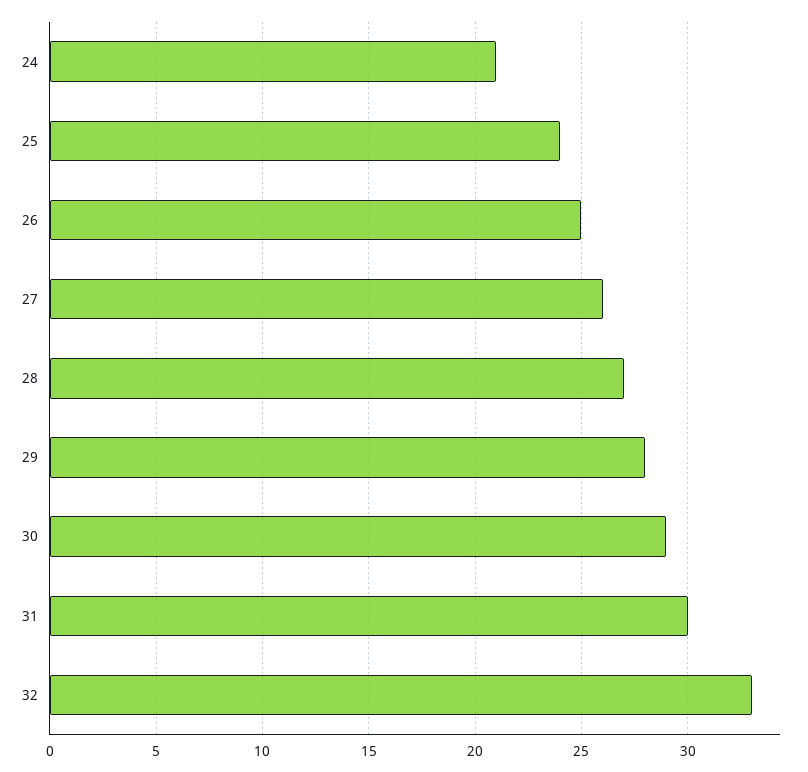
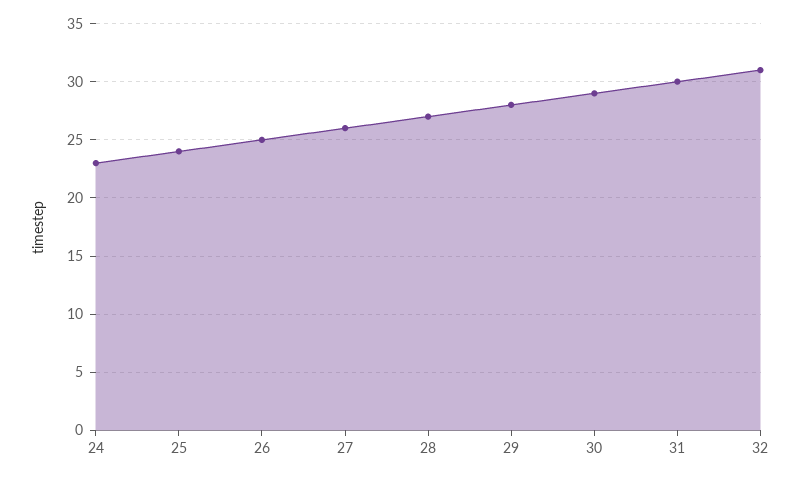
  {
-   "24": 21,
+   "24": 23,
    "25": 24,
    "26": 25,
    "27": 26,
    "28": 27,
    "29": 28,
    "30": 29,
    "31": 30,
-   "32": 33
+   "32": 31
  }

